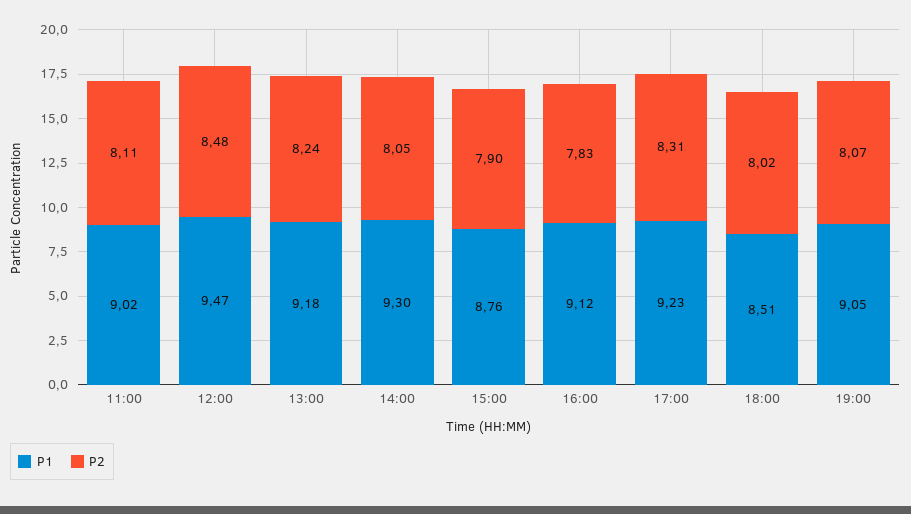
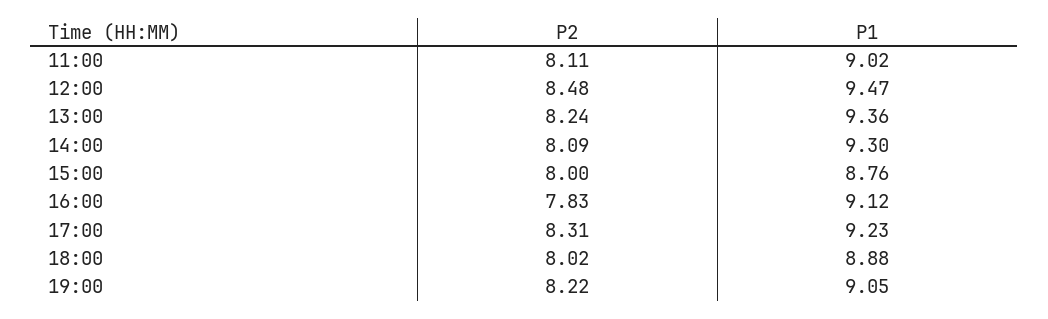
  {
    "P1": {
      "11:00": 9.02,
      "12:00": 9.47,
-     "13:00": 9.18,
+     "13:00": 9.36,
      "14:00": 9.3,
      "15:00": 8.76,
      "16:00": 9.12,
      "17:00": 9.23,
-     "18:00": 8.51,
+     "18:00": 8.88,
      "19:00": 9.05
    },
    "P2": {
      "11:00": 8.11,
      "12:00": 8.48,
      "13:00": 8.24,
-     "14:00": 8.05,
+     "14:00": 8.09,
-     "15:00": 7.9,
+     "15:00": 8,
      "16:00": 7.83,
      "17:00": 8.31,
      "18:00": 8.02,
-     "19:00": 8.07
+     "19:00": 8.22
    }
  }

